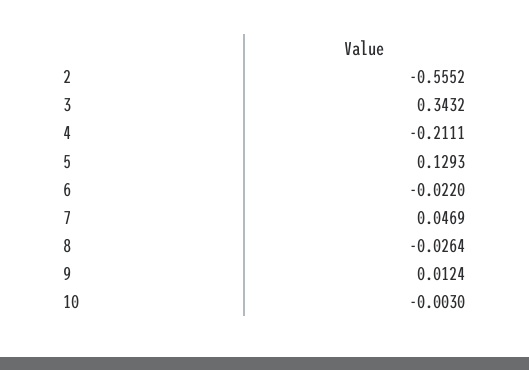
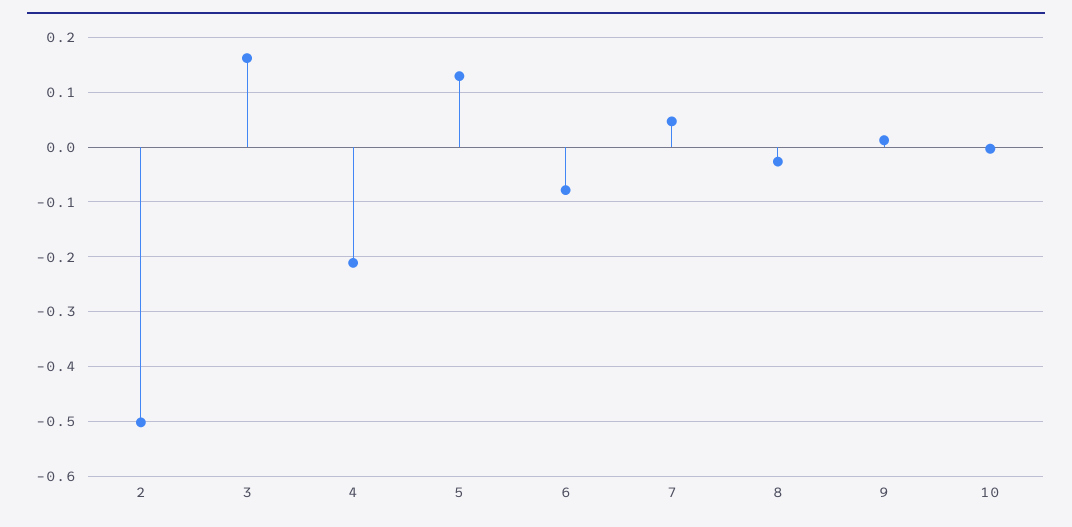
  {
-   "2": -0.5552,
+   "2": -0.5,
-   "3": 0.3432,
+   "3": 0.16,
    "4": -0.2111,
    "5": 0.1293,
-   "6": -0.022,
+   "6": -0.08,
    "7": 0.0469,
    "8": -0.0264,
    "9": 0.0124,
    "10": -0.003
  }

